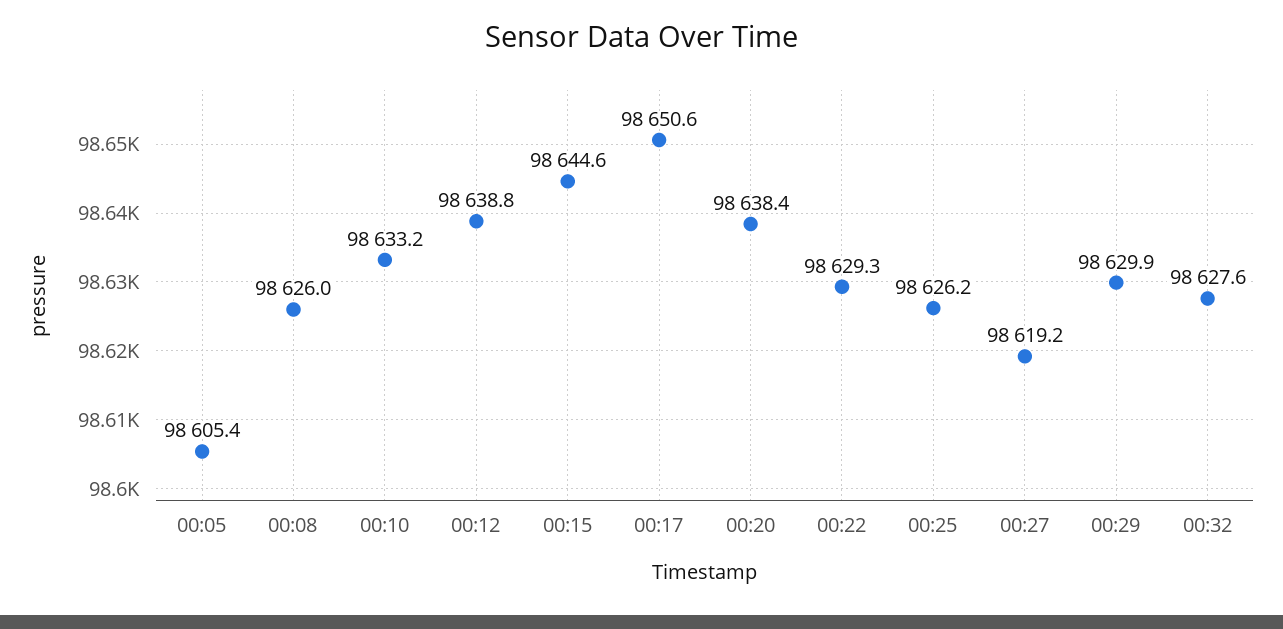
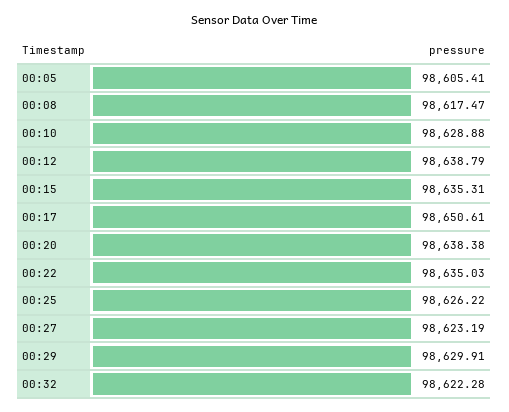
  {
    "00:05": 98605.41,
-   "00:08": 98626,
+   "00:08": 98617.47,
-   "00:10": 98633.2,
+   "00:10": 98628.88,
    "00:12": 98638.79,
-   "00:15": 98644.6,
+   "00:15": 98635.31,
    "00:17": 98650.61,
    "00:20": 98638.38,
-   "00:22": 98629.3,
+   "00:22": 98635.03,
    "00:25": 98626.22,
-   "00:27": 98619.2,
+   "00:27": 98623.19,
    "00:29": 98629.91,
-   "00:32": 98627.6
+   "00:32": 98622.28
  }

